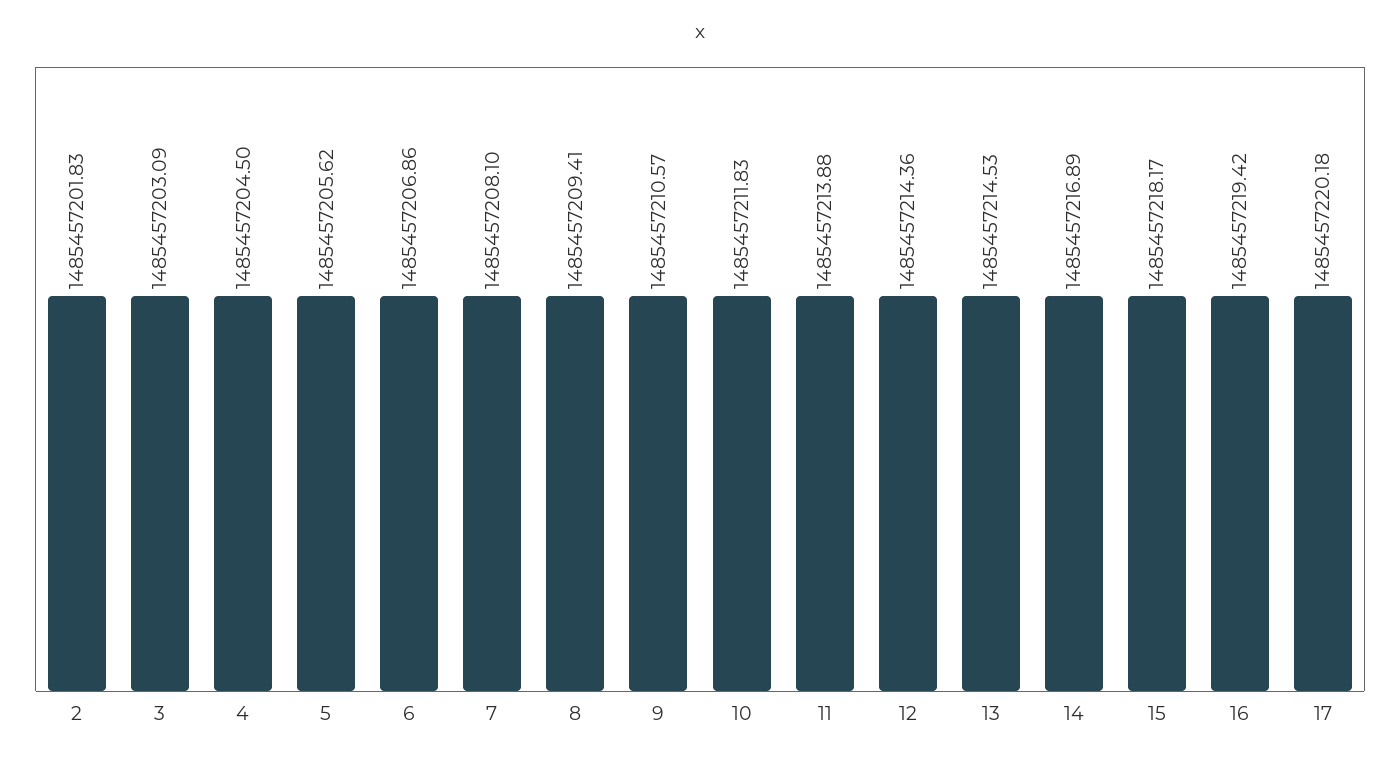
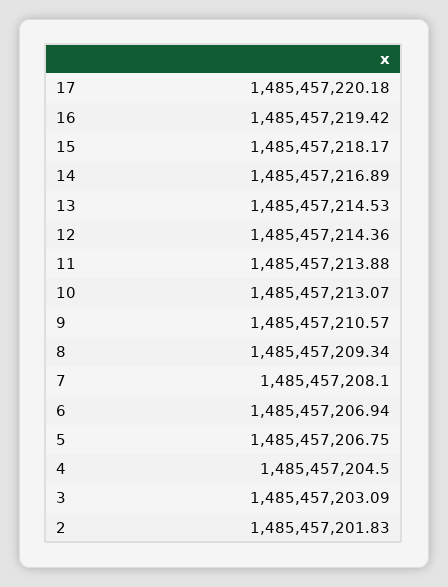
  {
    "2": 1485457201.83,
    "3": 1485457203.09,
    "4": 1485457204.5,
-   "5": 1485457205.62,
+   "5": 1485457206.75,
-   "6": 1485457206.86,
+   "6": 1485457206.94,
    "7": 1485457208.1,
-   "8": 1485457209.41,
+   "8": 1485457209.34,
    "9": 1485457210.57,
-   "10": 1485457211.83,
+   "10": 1485457213.07,
    "11": 1485457213.88,
    "12": 1485457214.36,
    "13": 1485457214.53,
    "14": 1485457216.89,
    "15": 1485457218.17,
    "16": 1485457219.42,
    "17": 1485457220.18
  }

